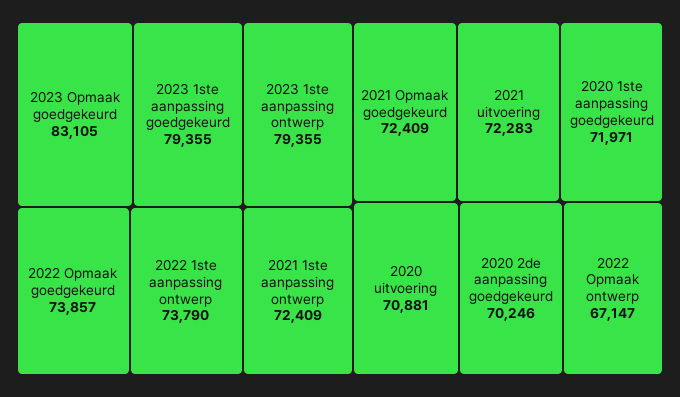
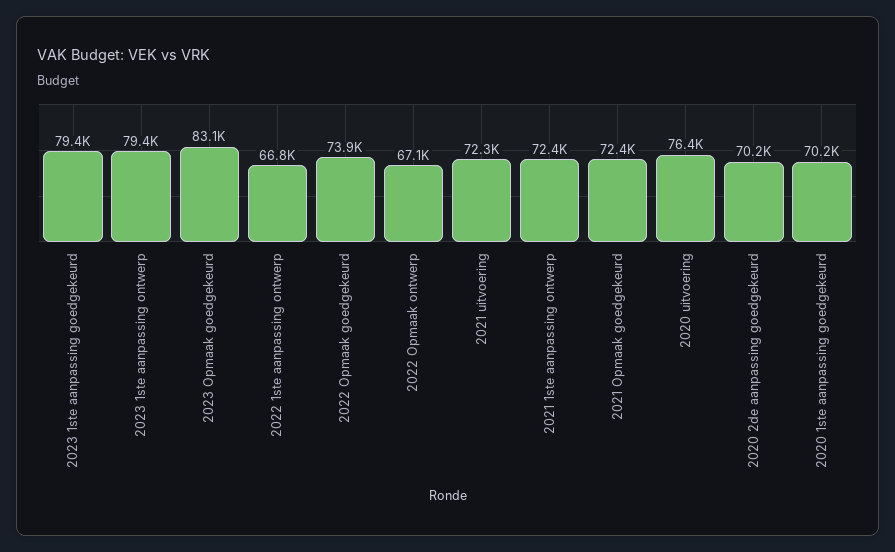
  {
    "2023 Opmaak goedgekeurd": 83105,
    "2023 1ste aanpassing goedgekeurd": 79355,
    "2023 1ste aanpassing ontwerp": 79355,
    "2022 Opmaak goedgekeurd": 73857,
-   "2022 1ste aanpassing ontwerp": 73790,
+   "2022 1ste aanpassing ontwerp": 66800,
    "2021 1ste aanpassing ontwerp": 72409,
    "2021 Opmaak goedgekeurd": 72409,
    "2021 uitvoering": 72283,
-   "2020 1ste aanpassing goedgekeurd": 71971,
+   "2020 1ste aanpassing goedgekeurd": 70200,
-   "2020 uitvoering": 70881,
+   "2020 uitvoering": 76400,
    "2020 2de aanpassing goedgekeurd": 70246,
    "2022 Opmaak ontwerp": 67147
  }

